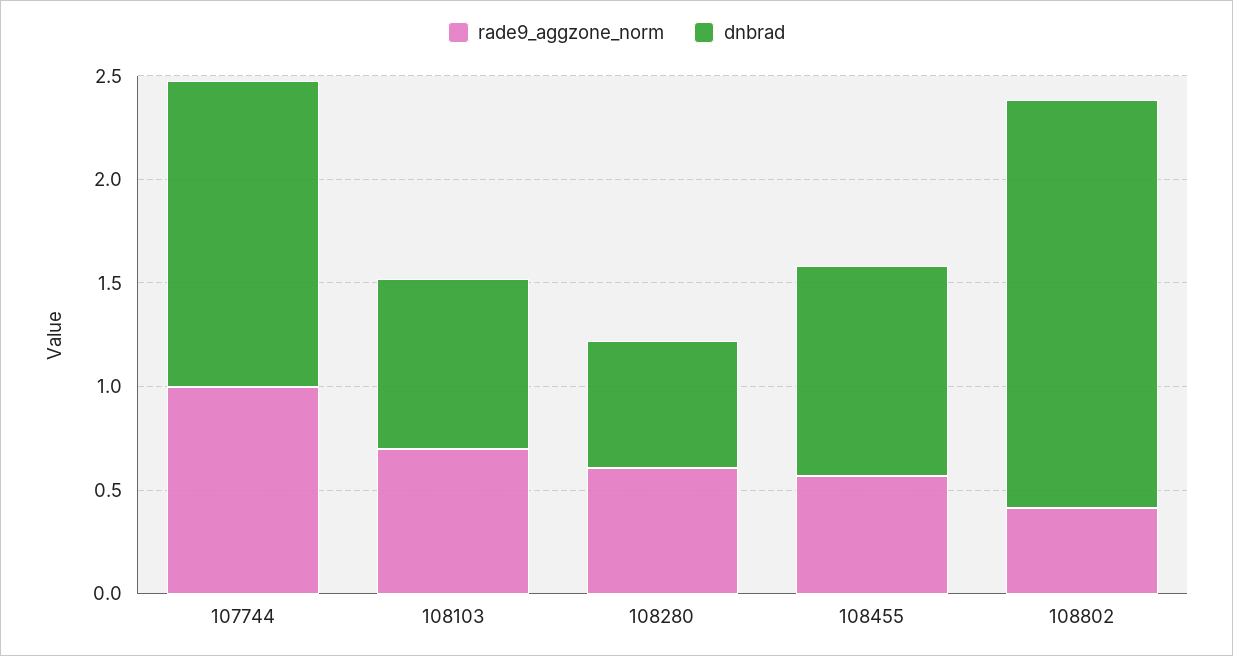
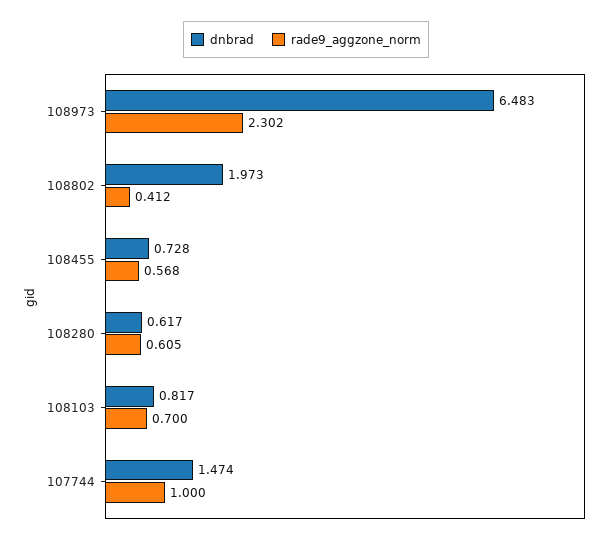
  {
    "rade9_aggzone_norm": {
      "107744": 1,
      "108103": 0.7,
      "108280": 0.605,
      "108455": 0.568,
-     "108802": 0.412
+     "108802": 0.412,
+     "108973": 2.302
    },
    "dnbrad": {
      "107744": 1.474,
      "108103": 0.817,
      "108280": 0.617,
-     "108455": 1,
+     "108455": 0.728,
-     "108802": 1.973
+     "108802": 1.973,
+     "108973": 6.483
    }
  }

